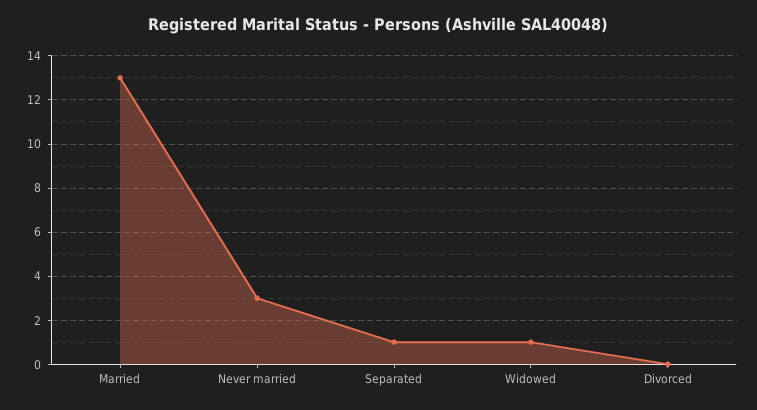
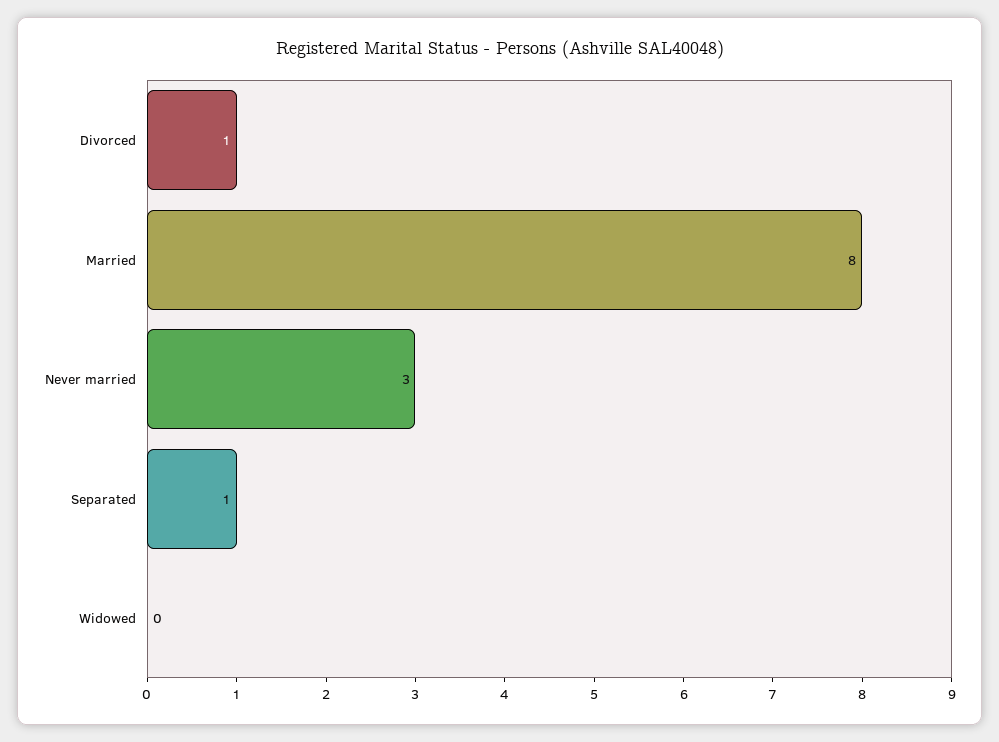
  {
-   "Married": 13,
+   "Married": 8,
    "Never married": 3,
    "Separated": 1,
-   "Widowed": 1,
+   "Widowed": 0,
-   "Divorced": 0
+   "Divorced": 1
  }

